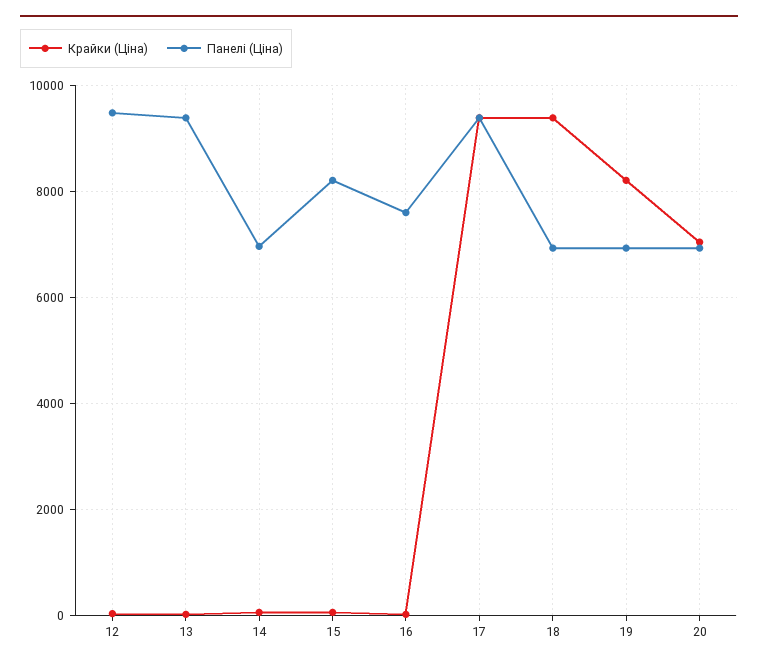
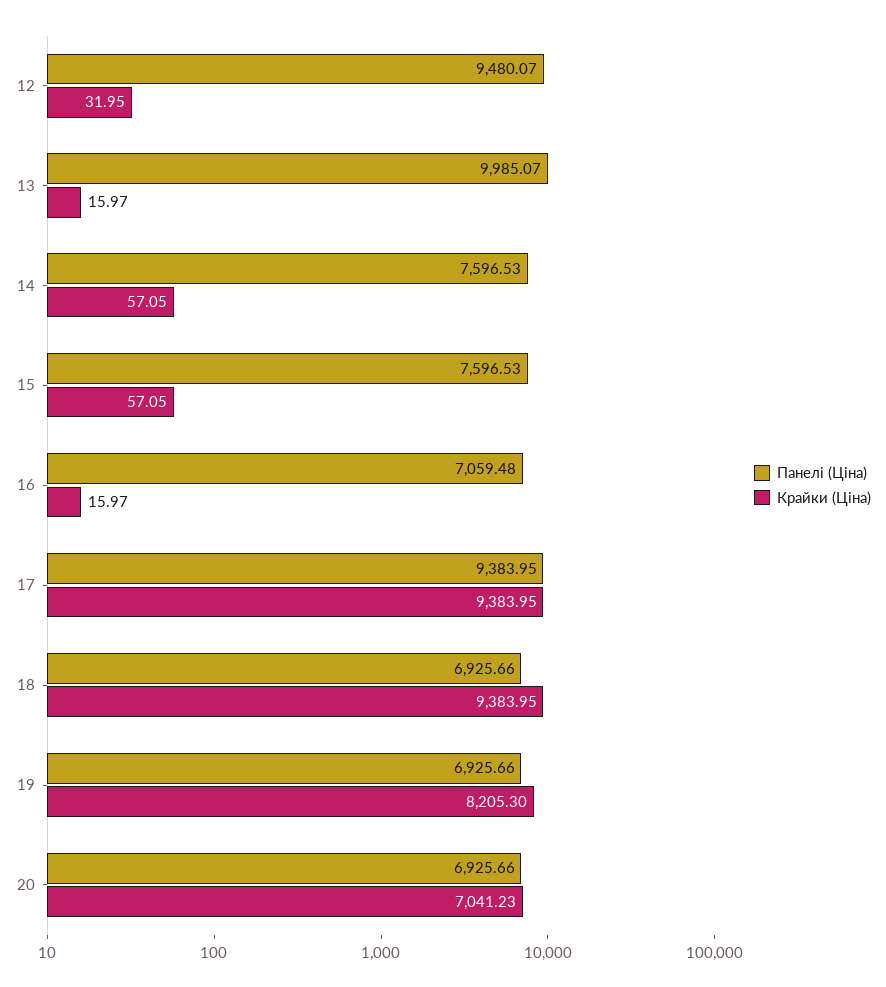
  {
    "Крайки (Ціна)": {
      "12": 31.95,
      "13": 15.97,
      "14": 57.05,
      "15": 57.05,
      "16": 15.97,
      "17": 9383.95,
      "18": 9383.95,
      "19": 8205.3,
      "20": 7041.23
    },
    "Панелі (Ціна)": {
      "12": 9480.07,
-     "13": 9400,
+     "13": 9985.07,
-     "14": 7000,
+     "14": 7596.53,
-     "15": 8200,
+     "15": 7596.53,
-     "16": 7600,
+     "16": 7059.48,
      "17": 9383.95,
      "18": 6925.66,
      "19": 6925.66,
      "20": 6925.66
    }
  }

